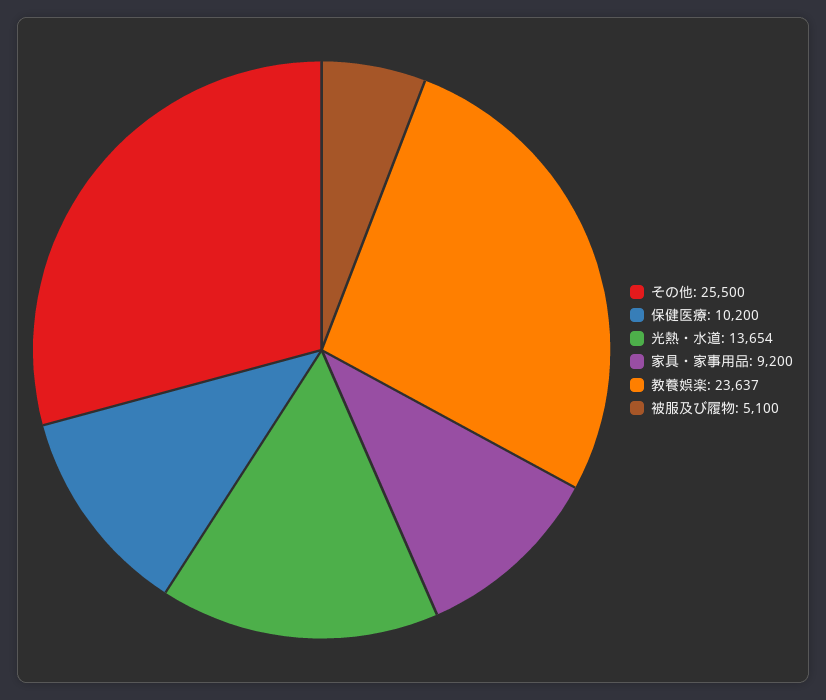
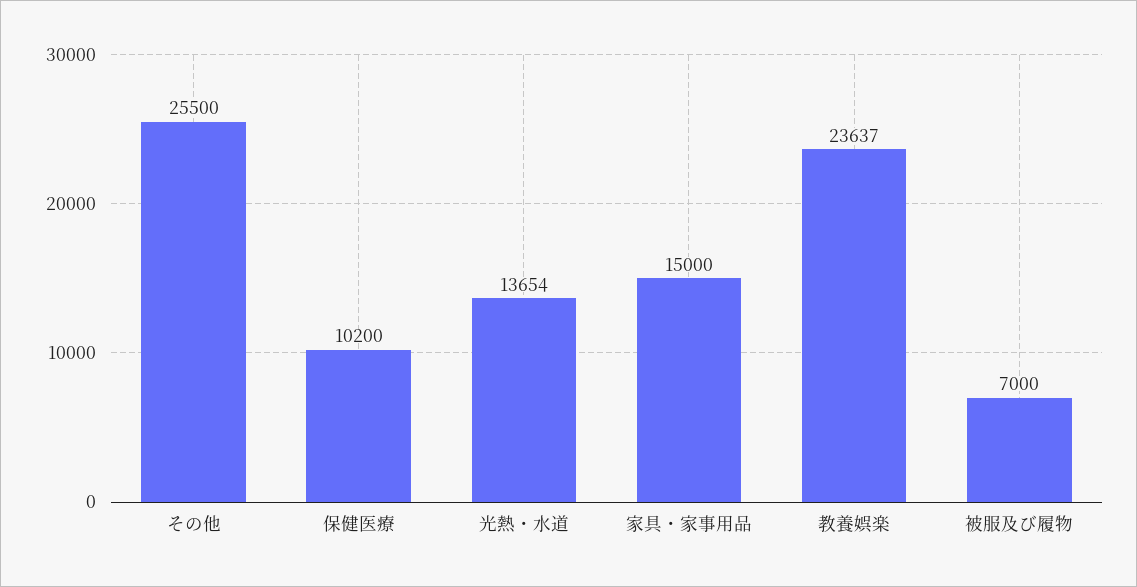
  {
    "その他": 25500,
    "保健医療": 10200,
    "光熱・水道": 13654,
-   "家具・家事用品": 9200,
+   "家具・家事用品": 15000,
    "教養娯楽": 23637,
-   "被服及び履物": 5100
+   "被服及び履物": 7000
  }

